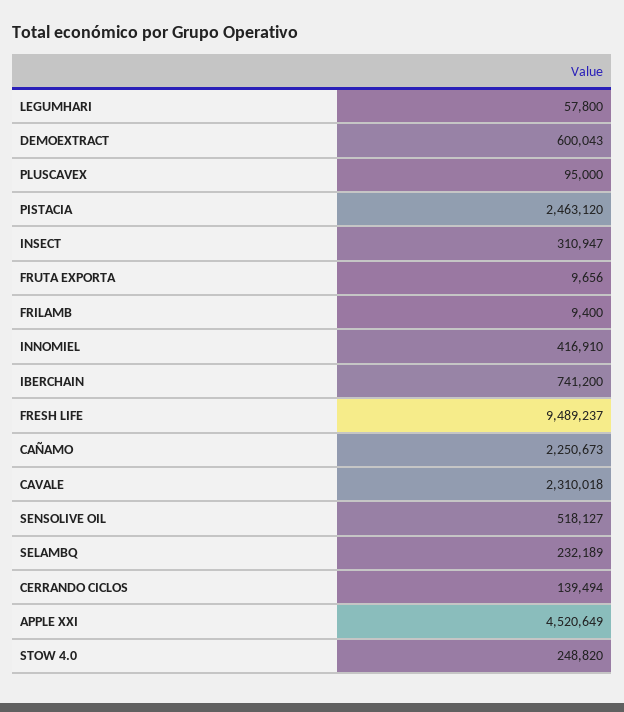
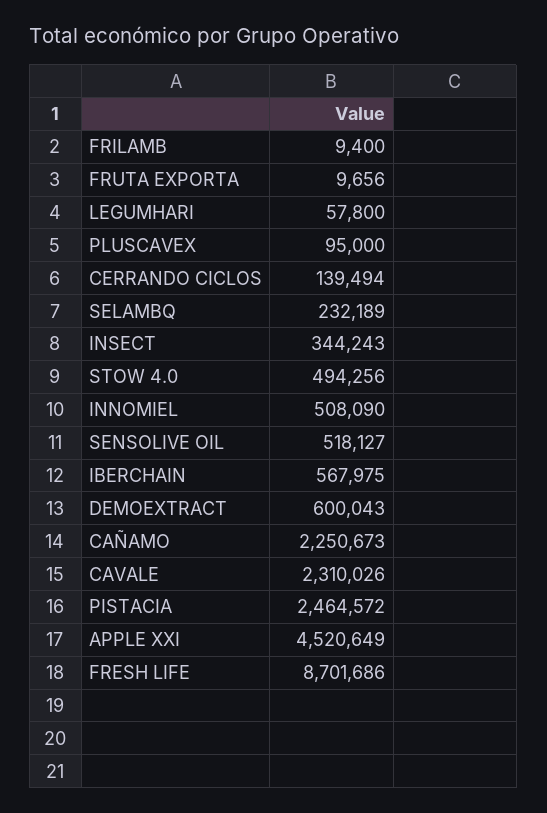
  {
    "LEGUMHARI": 57800,
    "DEMOEXTRACT": 600043,
    "PLUSCAVEX": 95000,
-   "PISTACIA": 2463120,
+   "PISTACIA": 2464572,
-   "INSECT": 310947,
+   "INSECT": 344243,
    "FRUTA EXPORTA": 9656,
    "FRILAMB": 9400,
-   "INNOMIEL": 416910,
+   "INNOMIEL": 508090,
-   "IBERCHAIN": 741200,
+   "IBERCHAIN": 567975,
-   "FRESH LIFE": 9489237,
+   "FRESH LIFE": 8701686,
    "CAÑAMO": 2250673,
-   "CAVALE": 2310018,
+   "CAVALE": 2310026,
    "SENSOLIVE OIL": 518127,
    "SELAMBQ": 232189,
    "CERRANDO CICLOS": 139494,
    "APPLE XXI": 4520649,
-   "STOW 4.0": 248820
+   "STOW 4.0": 494256
  }

